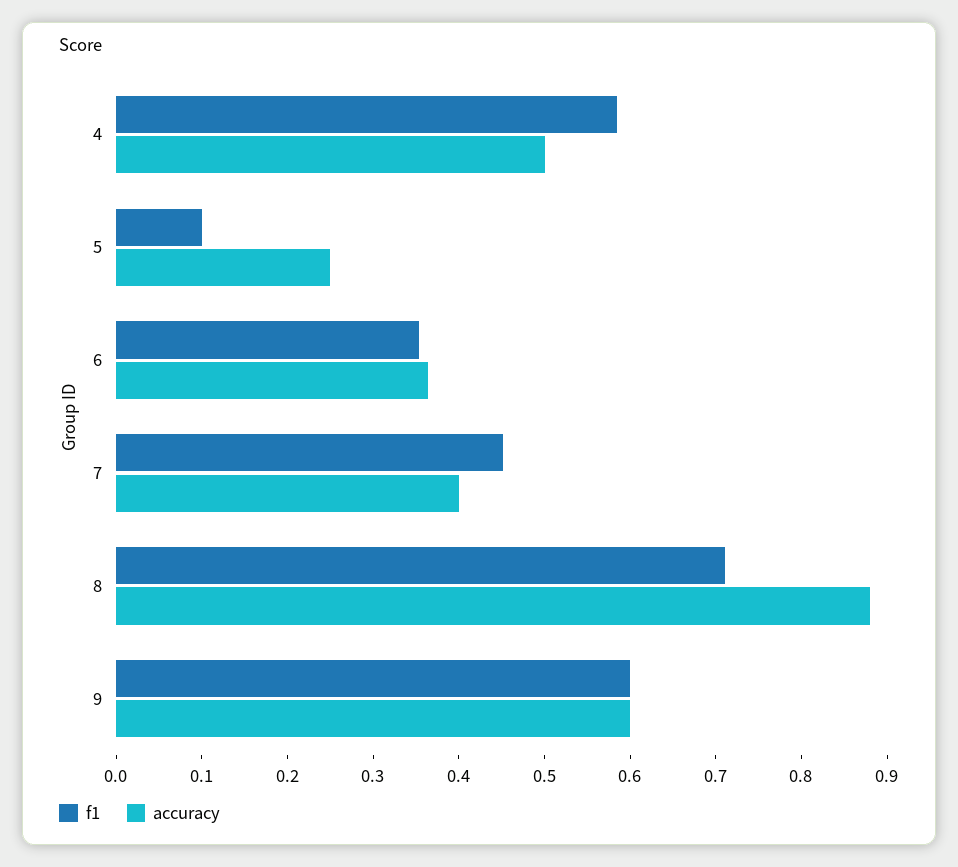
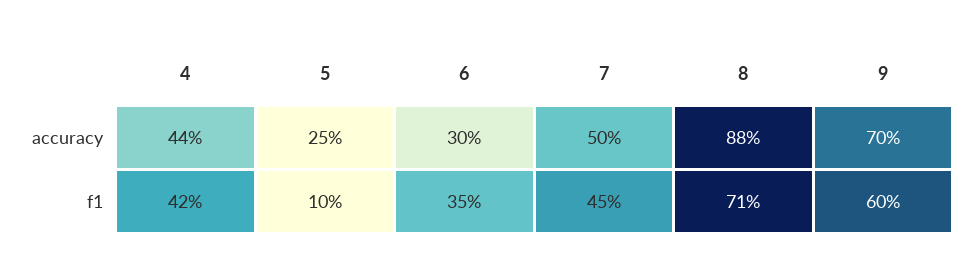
  {
    "f1": {
-     "4": 0.58,
+     "4": 0.42,
      "5": 0.1,
      "6": 0.35,
      "7": 0.45,
      "8": 0.71,
      "9": 0.6
    },
    "accuracy": {
-     "4": 0.5,
+     "4": 0.44,
      "5": 0.25,
-     "6": 0.36,
+     "6": 0.3,
-     "7": 0.4,
+     "7": 0.5,
      "8": 0.88,
-     "9": 0.6
+     "9": 0.7
    }
  }

